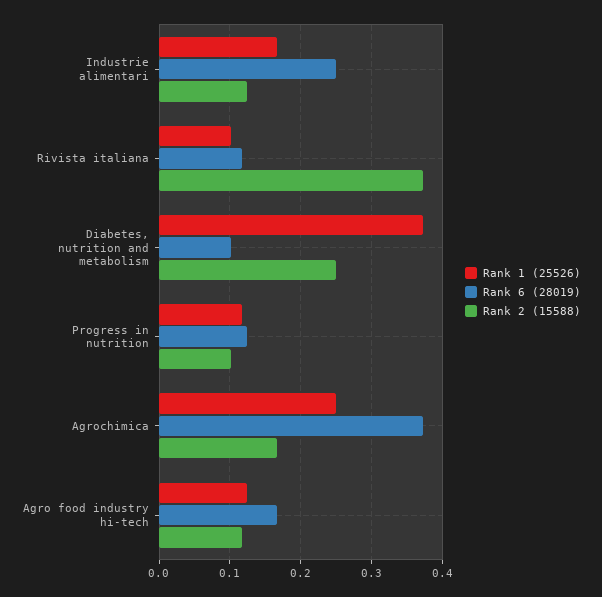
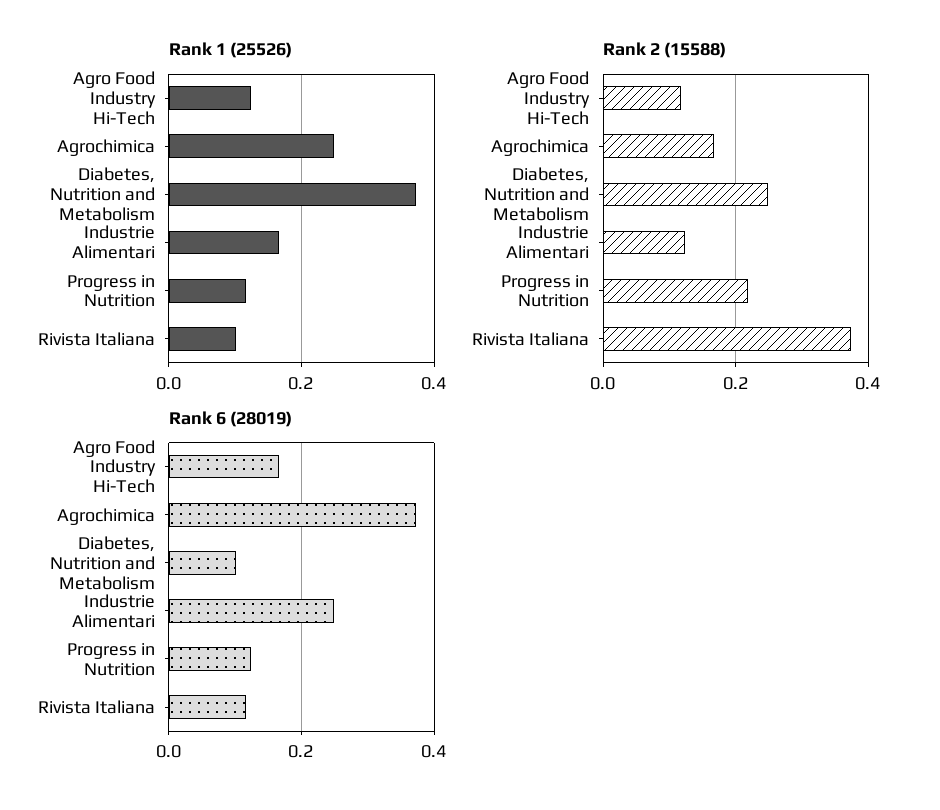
  {
    "Rank 1 (25526)": {
      "Industrie alimentari": 0.17,
      "Rivista italiana": 0.1,
      "Diabetes, nutrition and metabolism": 0.37,
      "Progress in nutrition": 0.12,
      "Agrochimica": 0.25,
      "Agro food industry hi-tech": 0.12
    },
    "Rank 6 (28019)": {
      "Industrie alimentari": 0.25,
      "Rivista italiana": 0.12,
      "Diabetes, nutrition and metabolism": 0.1,
      "Progress in nutrition": 0.12,
      "Agrochimica": 0.37,
      "Agro food industry hi-tech": 0.17
    },
    "Rank 2 (15588)": {
      "Industrie alimentari": 0.12,
      "Rivista italiana": 0.37,
      "Diabetes, nutrition and metabolism": 0.25,
-     "Progress in nutrition": 0.1,
+     "Progress in nutrition": 0.22,
      "Agrochimica": 0.17,
      "Agro food industry hi-tech": 0.12
    }
  }

